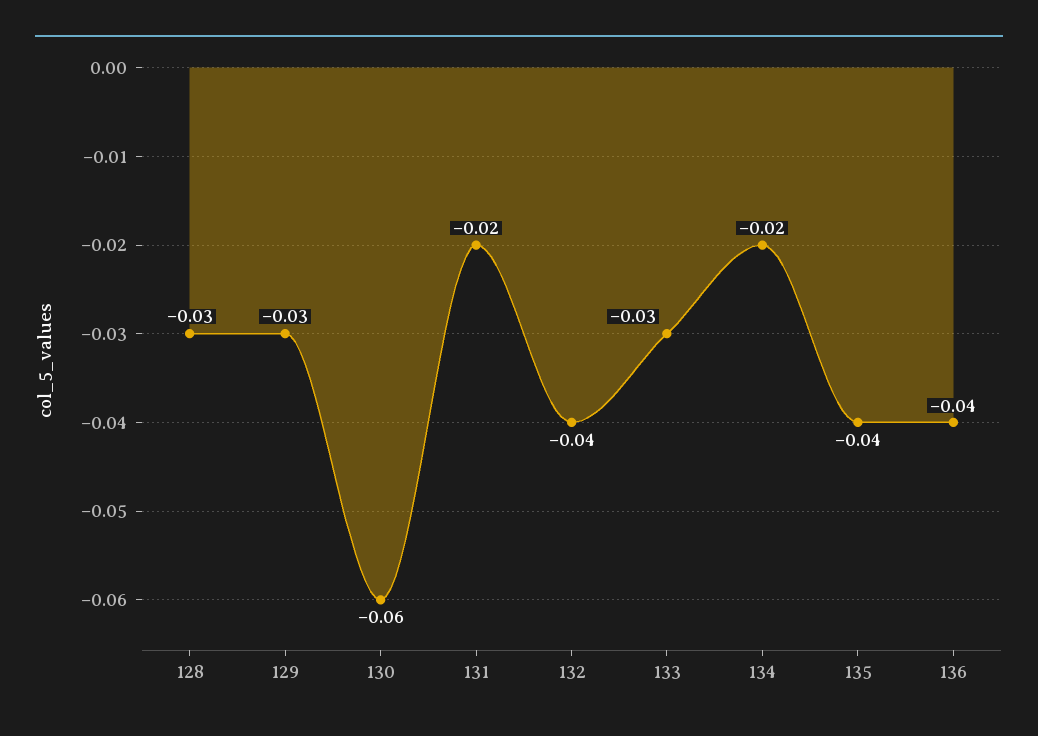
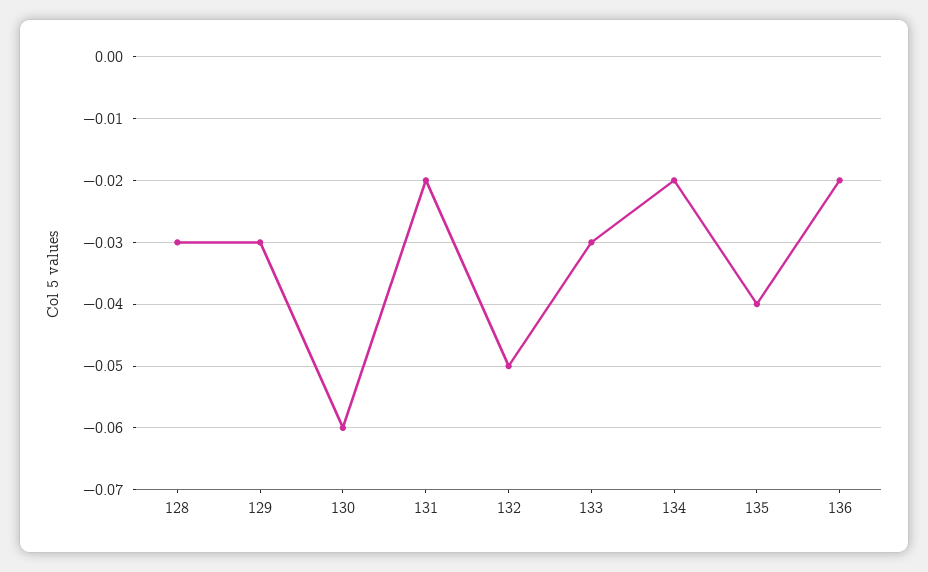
  {
    "128": -0.03,
    "129": -0.03,
    "130": -0.06,
    "131": -0.02,
-   "132": -0.04,
+   "132": -0.05,
    "133": -0.03,
    "134": -0.02,
    "135": -0.04,
-   "136": -0.04
+   "136": -0.02
  }

